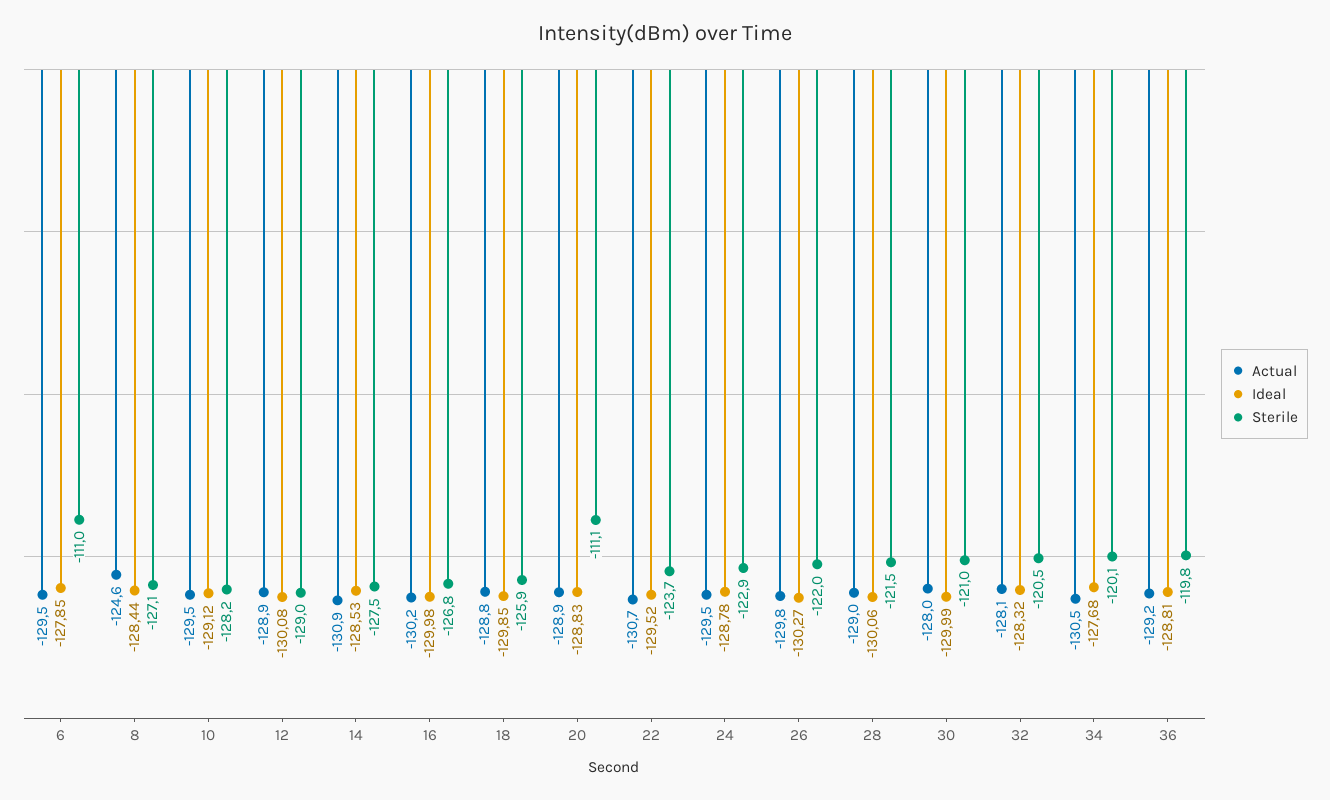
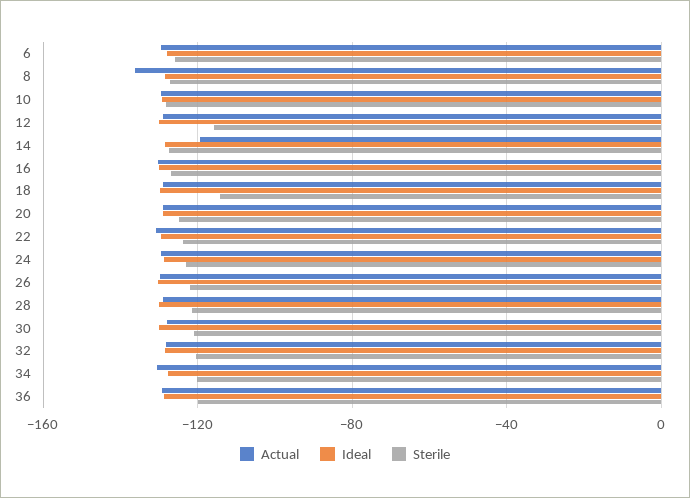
  {
    "Actual": {
      "6": -129.5,
-     "8": -124.6,
+     "8": -135,
      "10": -129.5,
      "12": -128.9,
-     "14": -130.9,
+     "14": -120,
      "16": -130.2,
      "18": -128.8,
      "20": -128.9,
      "22": -130.7,
      "24": -129.5,
      "26": -129.8,
      "28": -129,
      "30": -128,
      "32": -128.1,
      "34": -130.5,
      "36": -129.2
    },
    "Ideal": {
      "6": -127.85,
      "8": -128.44,
      "10": -129.12,
      "12": -130.08,
      "14": -128.53,
      "16": -129.98,
      "18": -129.85,
      "20": -128.83,
      "22": -129.52,
      "24": -128.78,
      "26": -130.27,
      "28": -130.06,
      "30": -129.99,
      "32": -128.32,
      "34": -127.68,
      "36": -128.81
    },
    "Sterile": {
-     "6": -111,
+     "6": -125,
      "8": -127.1,
      "10": -128.2,
-     "12": -129,
+     "12": -115,
      "14": -127.5,
      "16": -126.8,
-     "18": -125.9,
+     "18": -115,
-     "20": -111.1,
+     "20": -125,
      "22": -123.7,
      "24": -122.9,
      "26": -122,
      "28": -121.5,
      "30": -121,
      "32": -120.5,
      "34": -120.1,
      "36": -119.8
    }
  }

